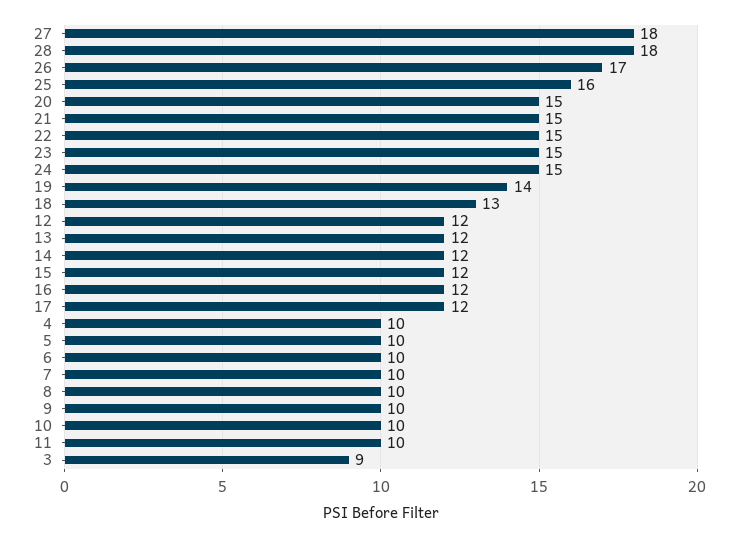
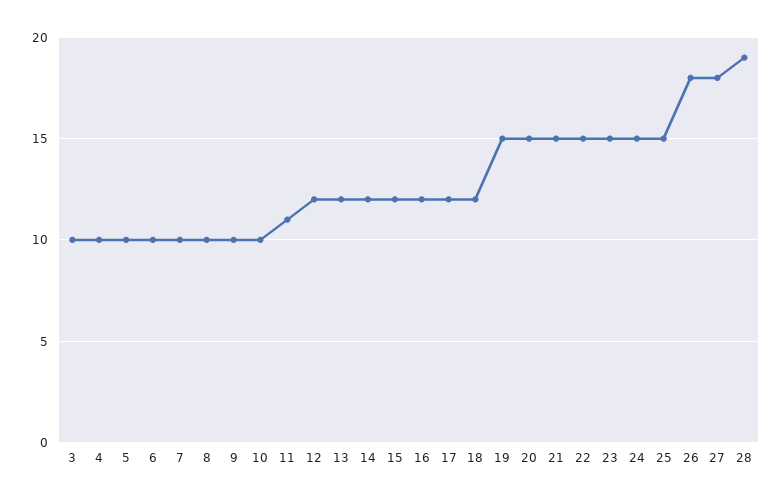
  {
    "27": 18,
-   "28": 18,
+   "28": 19,
-   "26": 17,
+   "26": 18,
-   "25": 16,
+   "25": 15,
    "20": 15,
    "21": 15,
    "22": 15,
    "23": 15,
    "24": 15,
-   "19": 14,
+   "19": 15,
-   "18": 13,
+   "18": 12,
    "12": 12,
    "13": 12,
    "14": 12,
    "15": 12,
    "16": 12,
    "17": 12,
    "4": 10,
    "5": 10,
    "6": 10,
    "7": 10,
    "8": 10,
    "9": 10,
    "10": 10,
-   "11": 10,
+   "11": 11,
-   "3": 9
+   "3": 10
  }

